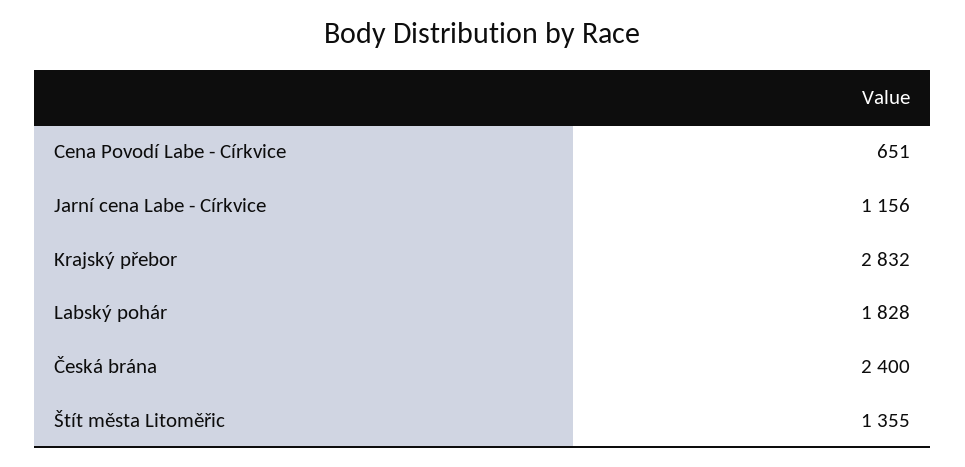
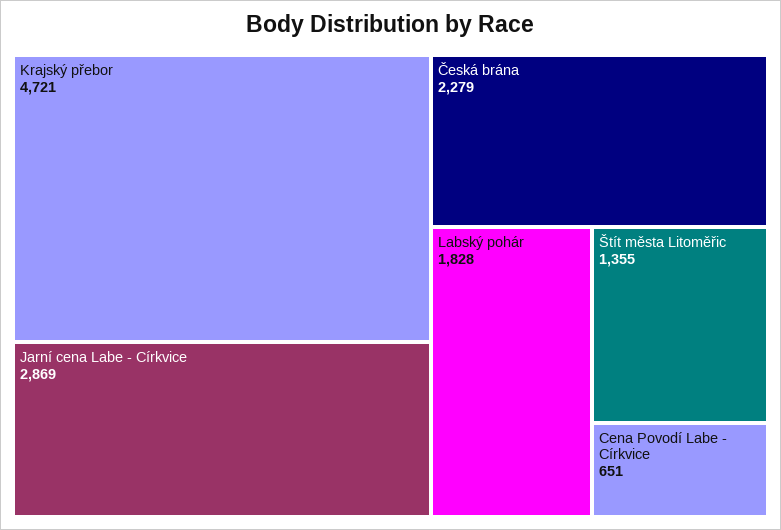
  {
    "Cena Povodí Labe - Církvice": 651,
-   "Jarní cena Labe - Církvice": 1156,
+   "Jarní cena Labe - Církvice": 2869,
-   "Krajský přebor": 2832,
+   "Krajský přebor": 4721,
    "Labský pohár": 1828,
-   "Česká brána": 2400,
+   "Česká brána": 2279,
    "Štít města Litoměřic": 1355
  }

